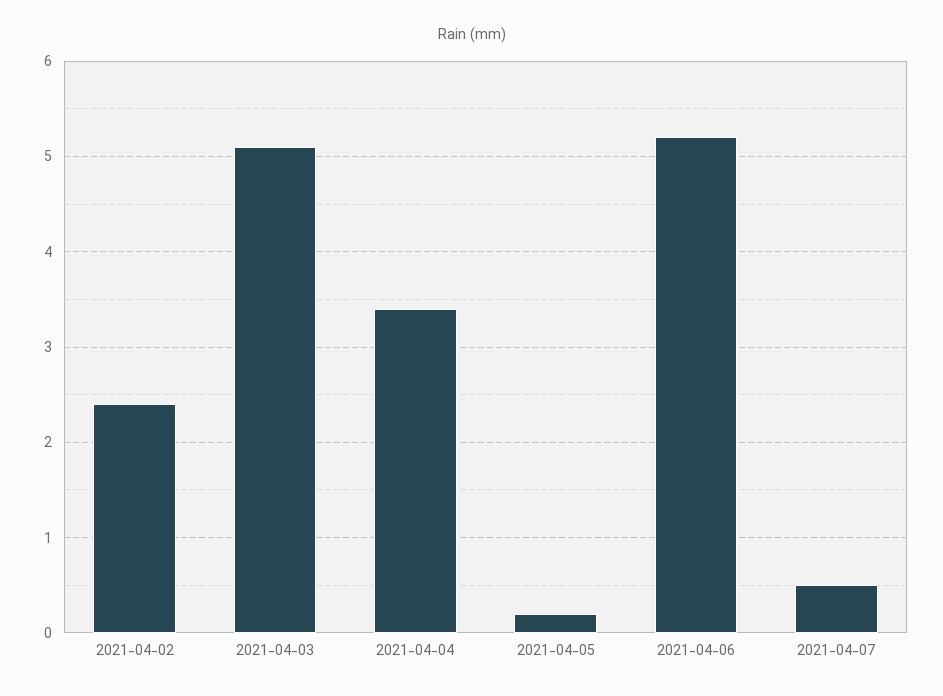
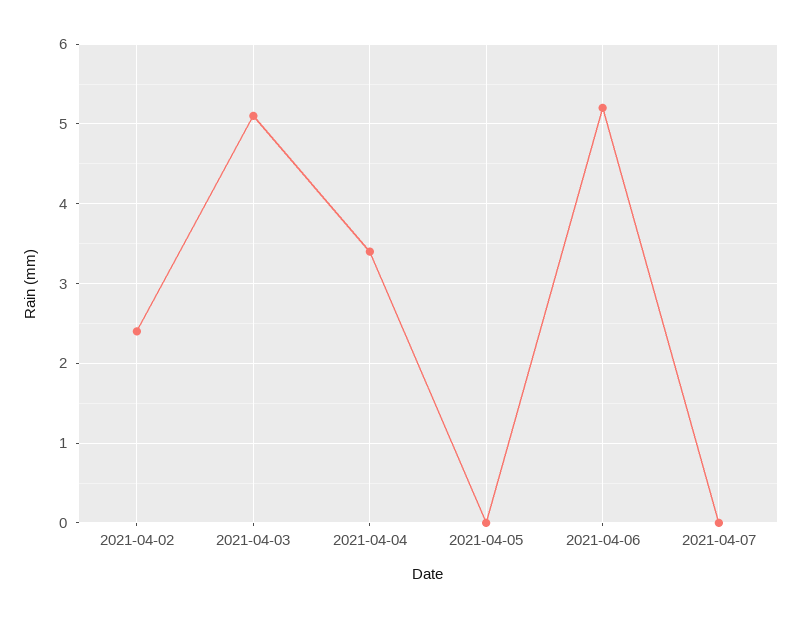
  {
    "2021-04-02": 2.4,
    "2021-04-03": 5.1,
    "2021-04-04": 3.4,
-   "2021-04-05": 0.2,
+   "2021-04-05": 0,
    "2021-04-06": 5.2,
-   "2021-04-07": 0.5
+   "2021-04-07": 0
  }

